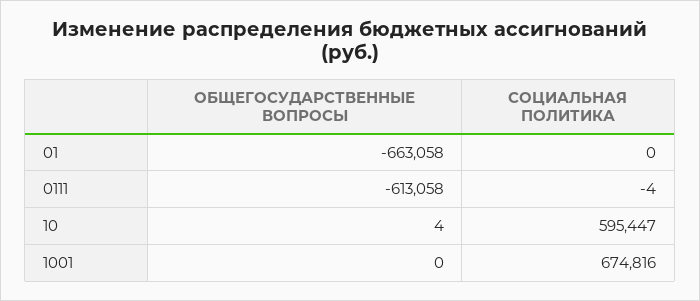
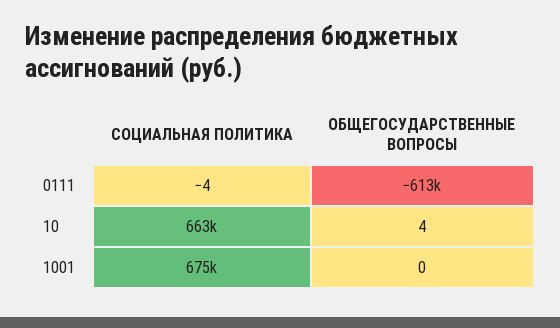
  {
    "ОБЩЕГОСУДАРСТВЕННЫЕ ВОПРОСЫ": {
-     "01": -663058,
      "0111": -613058,
      "10": 4,
      "1001": 0
    },
    "СОЦИАЛЬНАЯ ПОЛИТИКА": {
-     "01": 0,
      "0111": -4,
-     "10": 595447,
+     "10": 663000,
      "1001": 674816
    }
  }

